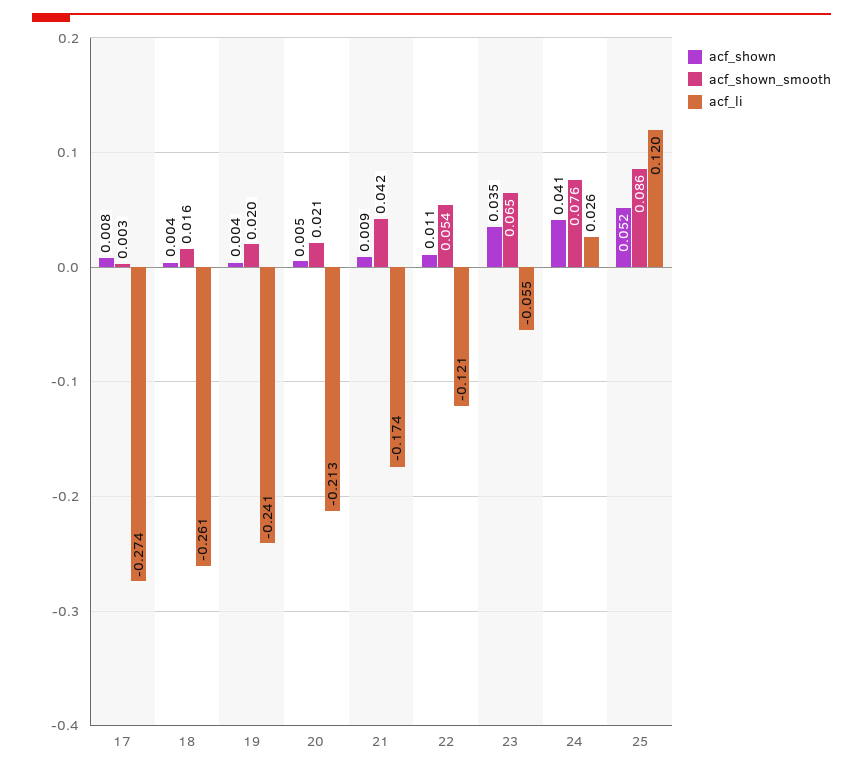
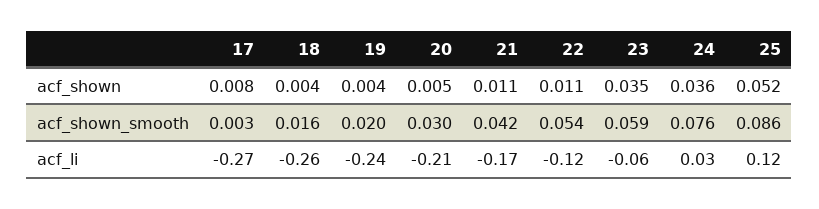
  {
    "acf_shown": {
      "17": 0.008,
      "18": 0.004,
      "19": 0.004,
      "20": 0.005,
-     "21": 0.009,
+     "21": 0.011,
      "22": 0.011,
      "23": 0.035,
-     "24": 0.041,
+     "24": 0.036,
      "25": 0.052
    },
    "acf_shown_smooth": {
      "17": 0.003,
      "18": 0.016,
      "19": 0.02,
-     "20": 0.021,
+     "20": 0.03,
      "21": 0.042,
      "22": 0.054,
-     "23": 0.065,
+     "23": 0.059,
      "24": 0.076,
      "25": 0.086
    },
    "acf_li": {
      "17": -0.274,
      "18": -0.261,
      "19": -0.241,
      "20": -0.213,
      "21": -0.174,
      "22": -0.121,
      "23": -0.055,
      "24": 0.026,
      "25": 0.12
    }
  }

